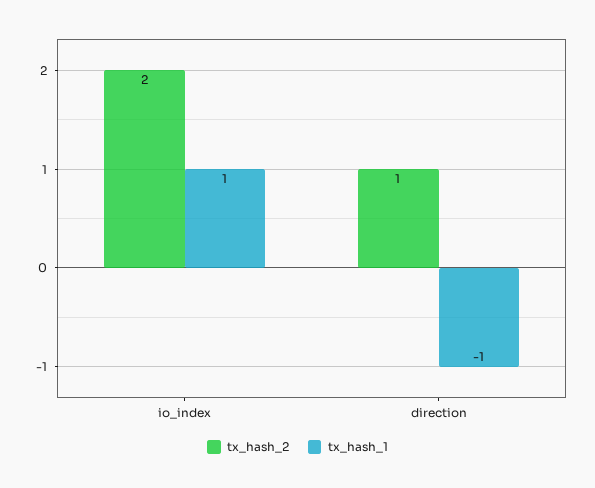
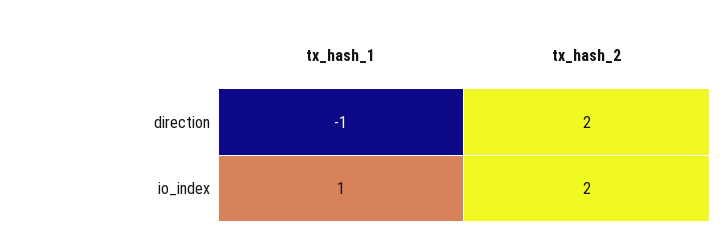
  {
    "tx_hash_2": {
      "io_index": 2,
-     "direction": 1
+     "direction": 2
    },
    "tx_hash_1": {
      "io_index": 1,
      "direction": -1
    }
  }

